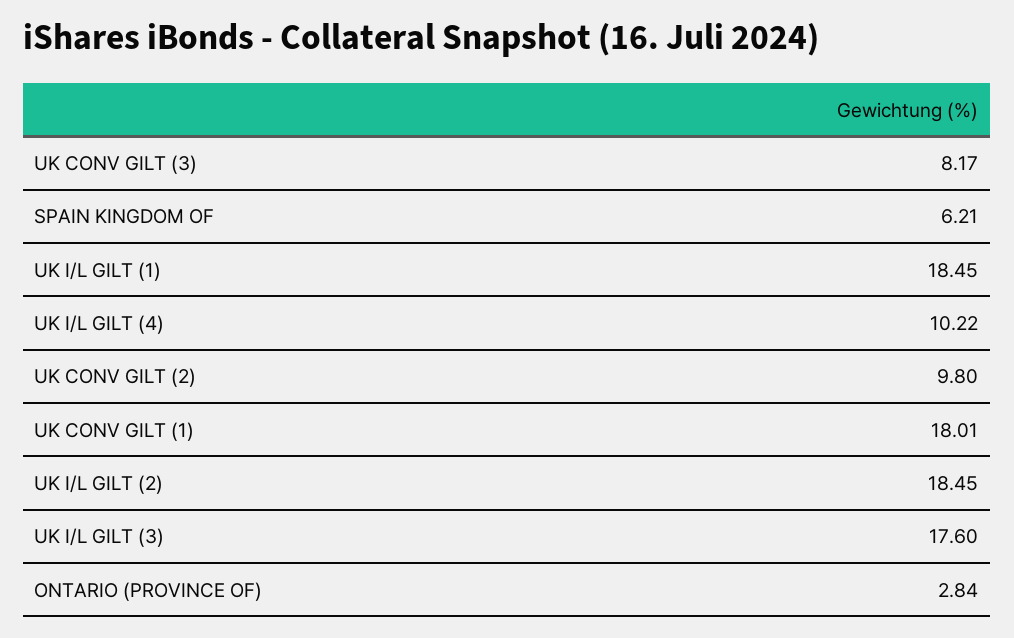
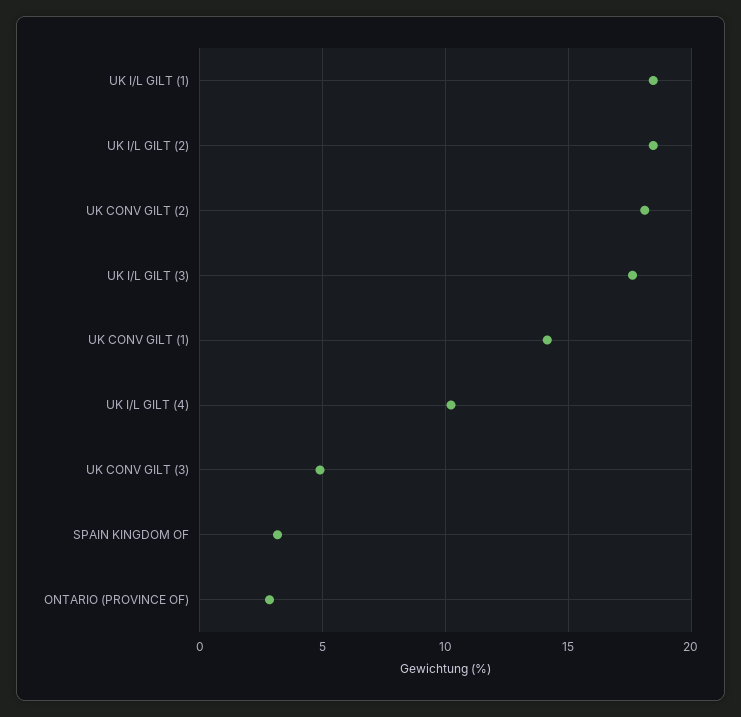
  {
-   "UK CONV GILT (3)": 8.17,
+   "UK CONV GILT (3)": 5,
-   "SPAIN KINGDOM OF": 6.21,
+   "SPAIN KINGDOM OF": 3,
    "UK I/L GILT (1)": 18.45,
    "UK I/L GILT (4)": 10.22,
-   "UK CONV GILT (2)": 9.8,
+   "UK CONV GILT (2)": 18,
-   "UK CONV GILT (1)": 18.01,
+   "UK CONV GILT (1)": 14,
    "UK I/L GILT (2)": 18.45,
    "UK I/L GILT (3)": 17.6,
    "ONTARIO (PROVINCE OF)": 2.84
  }

